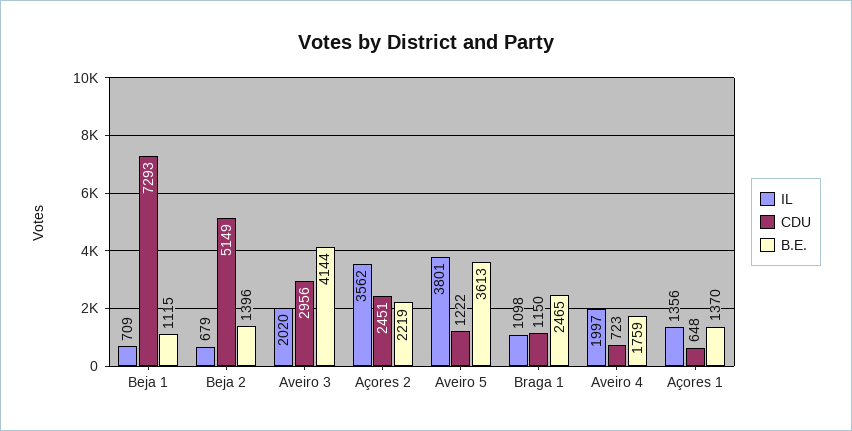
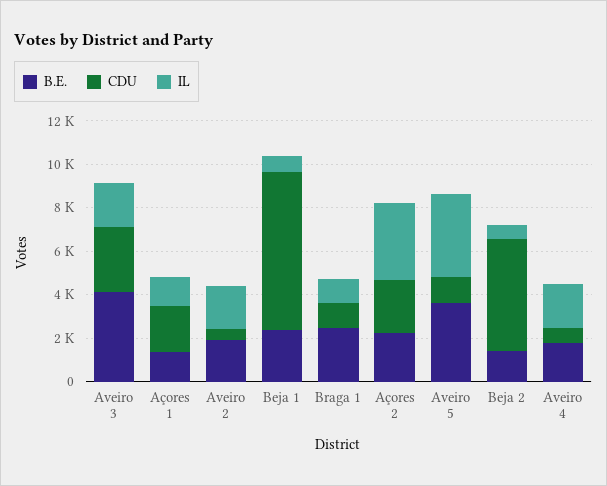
  {
    "IL": {
      "Beja 1": 709,
      "Beja 2": 679,
      "Aveiro 3": 2020,
      "Açores 2": 3562,
      "Aveiro 5": 3801,
      "Braga 1": 1098,
      "Aveiro 4": 1997,
-     "Açores 1": 1356
+     "Açores 1": 1356,
+     "Aveiro 2": 2000
    },
    "CDU": {
      "Beja 1": 7293,
      "Beja 2": 5149,
      "Aveiro 3": 2956,
      "Açores 2": 2451,
      "Aveiro 5": 1222,
      "Braga 1": 1150,
      "Aveiro 4": 723,
-     "Açores 1": 648
+     "Açores 1": 2000,
+     "Aveiro 2": 500
    },
    "B.E.": {
-     "Beja 1": 1115,
+     "Beja 1": 2500,
      "Beja 2": 1396,
      "Aveiro 3": 4144,
      "Açores 2": 2219,
      "Aveiro 5": 3613,
      "Braga 1": 2465,
      "Aveiro 4": 1759,
-     "Açores 1": 1370
+     "Açores 1": 1370,
+     "Aveiro 2": 2000
    }
  }

